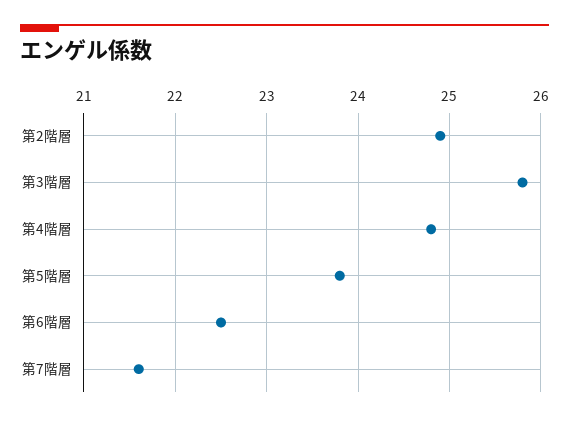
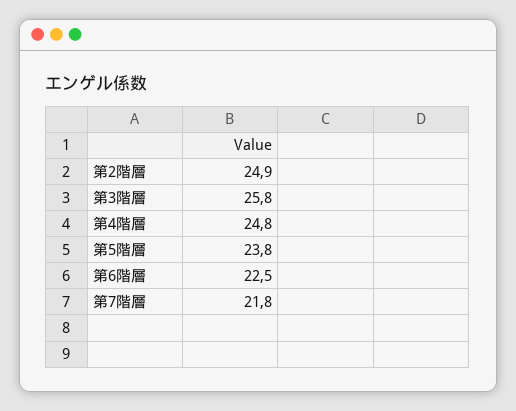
  {
    "第2階層": 24.9,
    "第3階層": 25.8,
    "第4階層": 24.8,
    "第5階層": 23.8,
    "第6階層": 22.5,
-   "第7階層": 21.6
+   "第7階層": 21.8
  }

